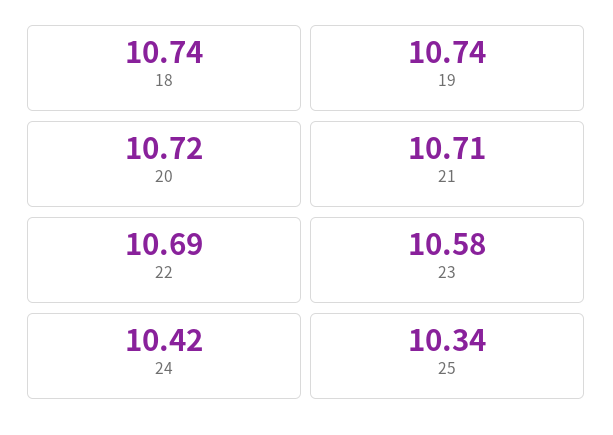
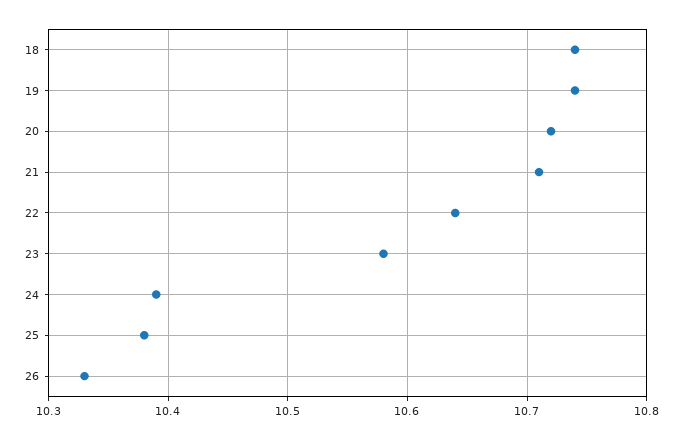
  {
    "18": 10.74,
    "19": 10.74,
    "20": 10.72,
    "21": 10.71,
-   "22": 10.69,
+   "22": 10.64,
    "23": 10.58,
-   "24": 10.42,
+   "24": 10.39,
-   "25": 10.34
+   "25": 10.38,
+   "26": 10.33
  }

